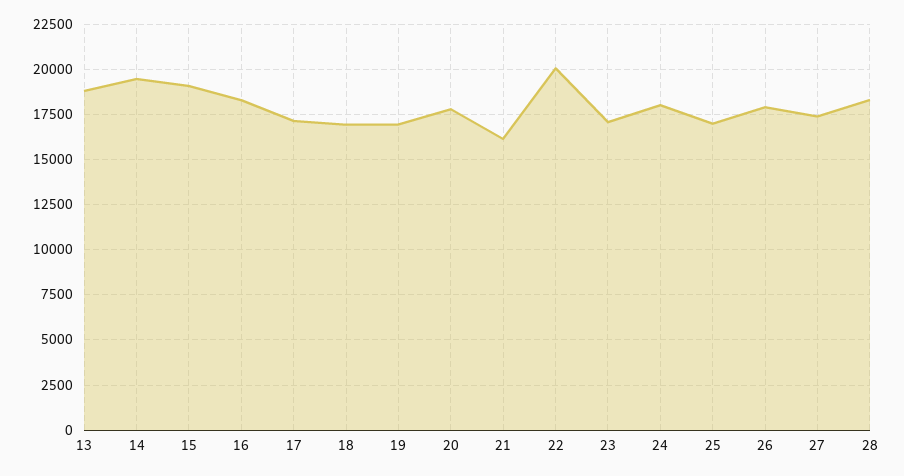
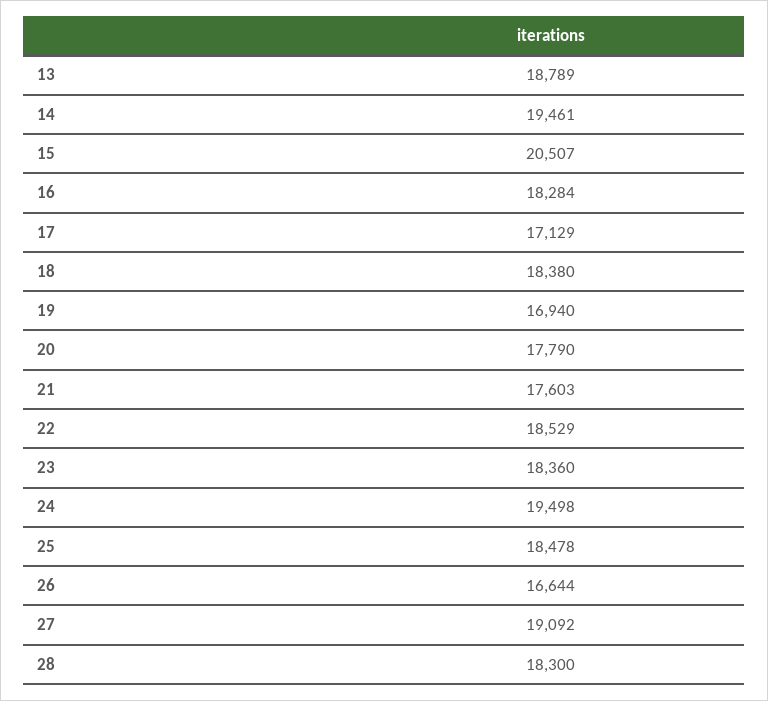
  {
    "13": 18789,
    "14": 19461,
-   "15": 19000,
+   "15": 20507,
    "16": 18284,
    "17": 17129,
-   "18": 17000,
+   "18": 18380,
    "19": 16940,
    "20": 17790,
-   "21": 16000,
+   "21": 17603,
-   "22": 20000,
+   "22": 18529,
-   "23": 17000,
+   "23": 18360,
-   "24": 18000,
+   "24": 19498,
-   "25": 17000,
+   "25": 18478,
-   "26": 18000,
+   "26": 16644,
-   "27": 17500,
+   "27": 19092,
    "28": 18300
  }

